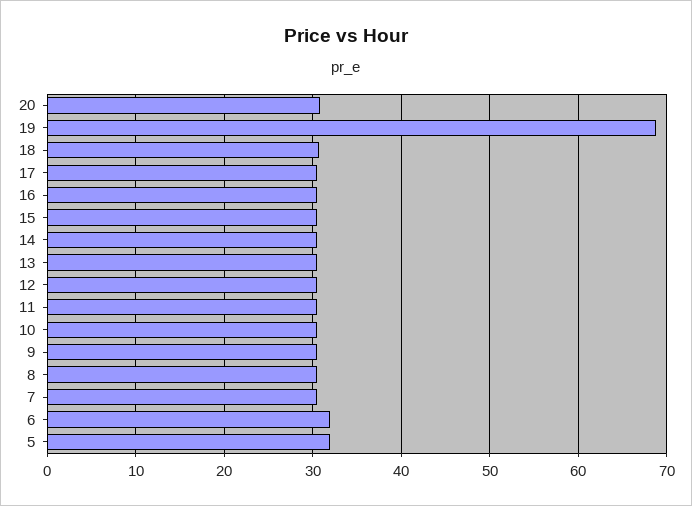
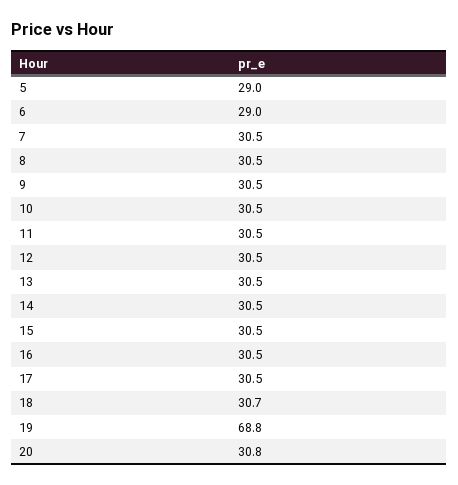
  {
    "20": 30.8,
    "19": 68.8,
    "18": 30.7,
    "17": 30.5,
    "16": 30.5,
    "15": 30.5,
    "14": 30.5,
    "13": 30.5,
    "12": 30.5,
    "11": 30.5,
    "10": 30.5,
    "9": 30.5,
    "8": 30.5,
    "7": 30.5,
-   "6": 32,
+   "6": 29,
-   "5": 32
+   "5": 29
  }

